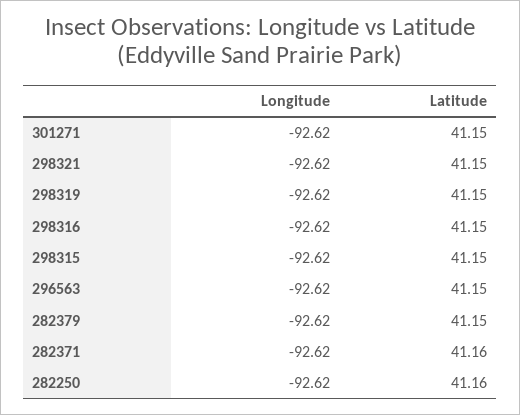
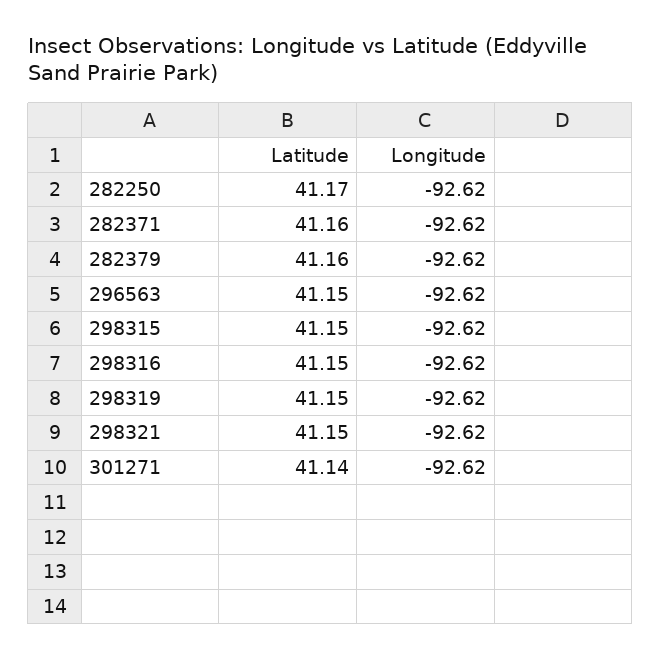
  {
    "Longitude": {
      "301271": -92.62,
      "298321": -92.62,
      "298319": -92.62,
      "298316": -92.62,
      "298315": -92.62,
      "296563": -92.62,
      "282379": -92.62,
      "282371": -92.62,
      "282250": -92.62
    },
    "Latitude": {
-     "301271": 41.15,
+     "301271": 41.14,
      "298321": 41.15,
      "298319": 41.15,
      "298316": 41.15,
      "298315": 41.15,
      "296563": 41.15,
-     "282379": 41.15,
+     "282379": 41.16,
      "282371": 41.16,
-     "282250": 41.16
+     "282250": 41.17
    }
  }

